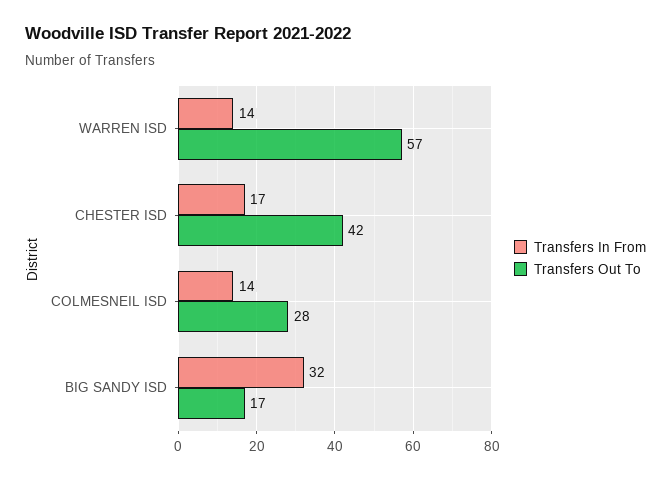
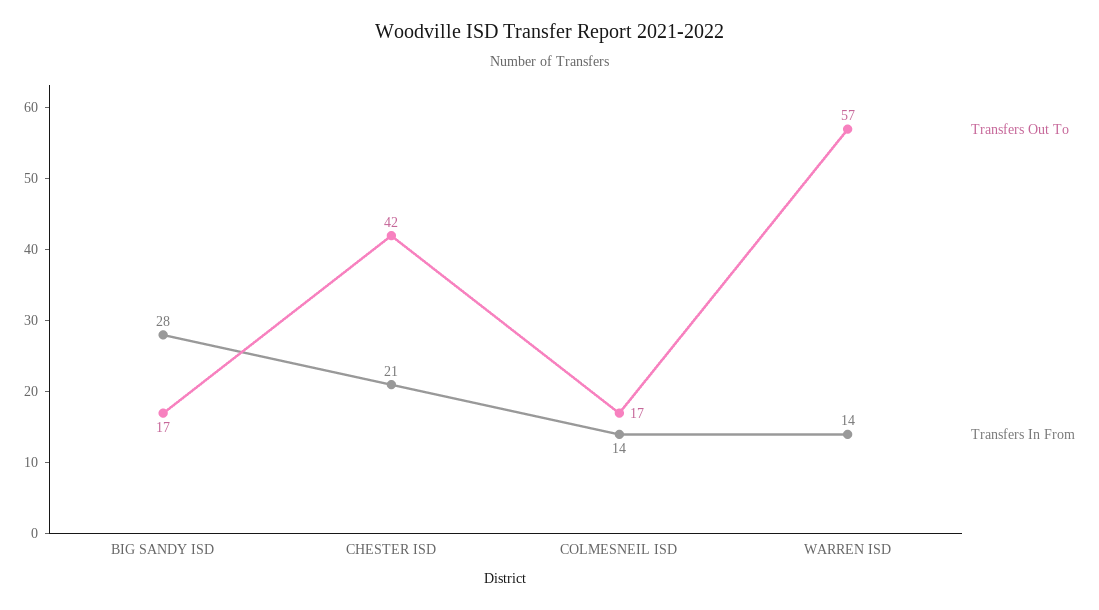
  {
    "Transfers In From": {
      "WARREN ISD": 14,
-     "CHESTER ISD": 17,
+     "CHESTER ISD": 21,
      "COLMESNEIL ISD": 14,
-     "BIG SANDY ISD": 32
+     "BIG SANDY ISD": 28
    },
    "Transfers Out To": {
      "WARREN ISD": 57,
      "CHESTER ISD": 42,
-     "COLMESNEIL ISD": 28,
+     "COLMESNEIL ISD": 17,
      "BIG SANDY ISD": 17
    }
  }

